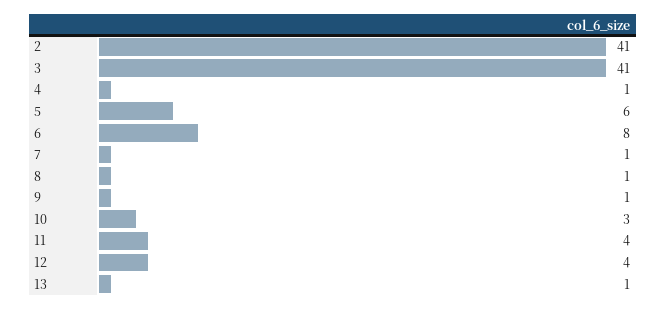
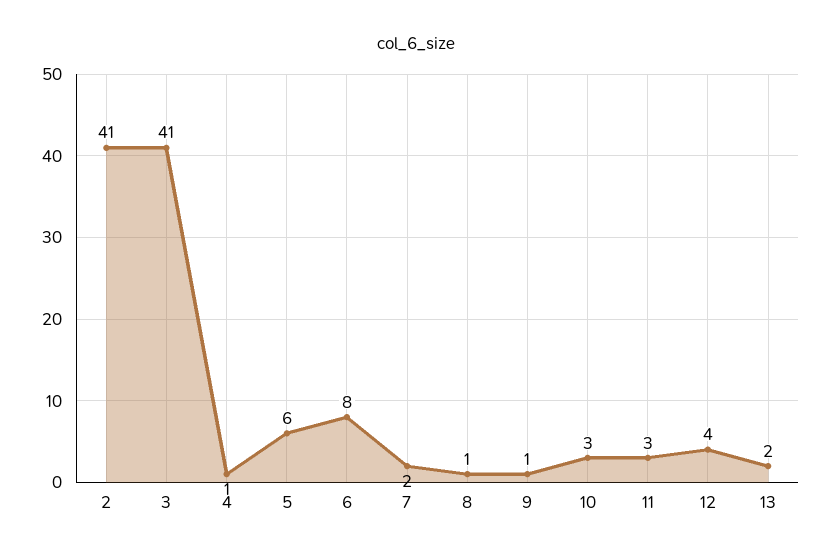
  {
    "2": 41,
    "3": 41,
    "4": 1,
    "5": 6,
    "6": 8,
-   "7": 1,
+   "7": 2,
    "8": 1,
    "9": 1,
    "10": 3,
-   "11": 4,
+   "11": 3,
    "12": 4,
-   "13": 1
+   "13": 2
  }

